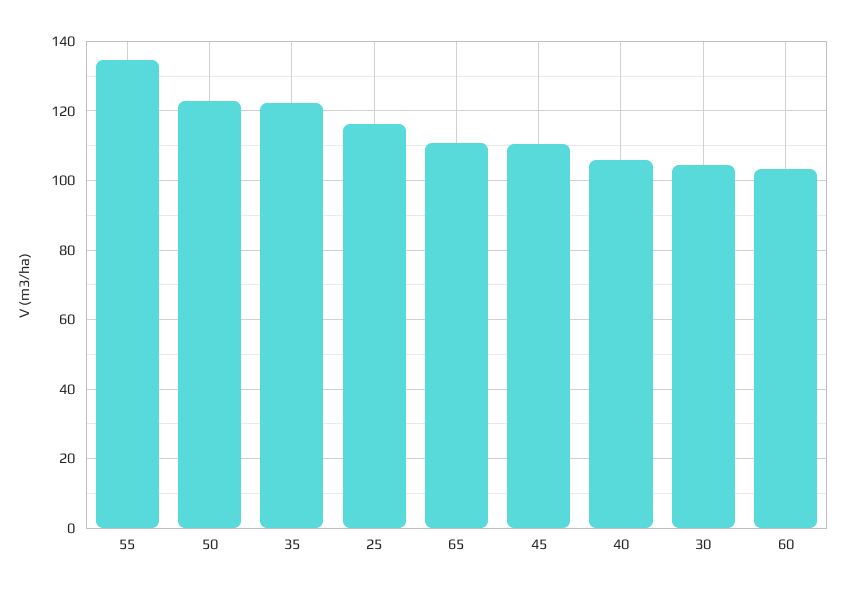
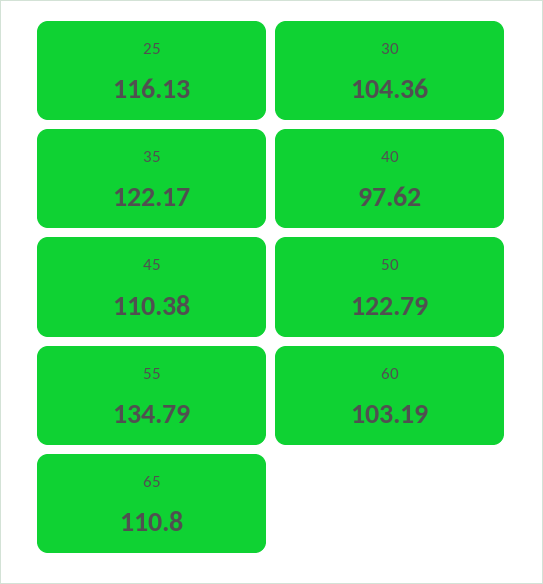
  {
    "55": 134.79,
    "50": 122.79,
    "35": 122.17,
    "25": 116.13,
    "65": 110.8,
    "45": 110.38,
-   "40": 106,
+   "40": 97.62,
    "30": 104.36,
    "60": 103.19
  }

